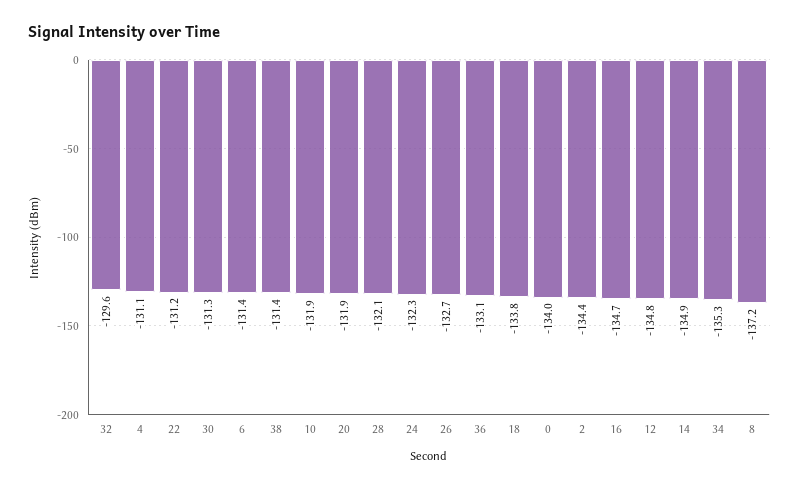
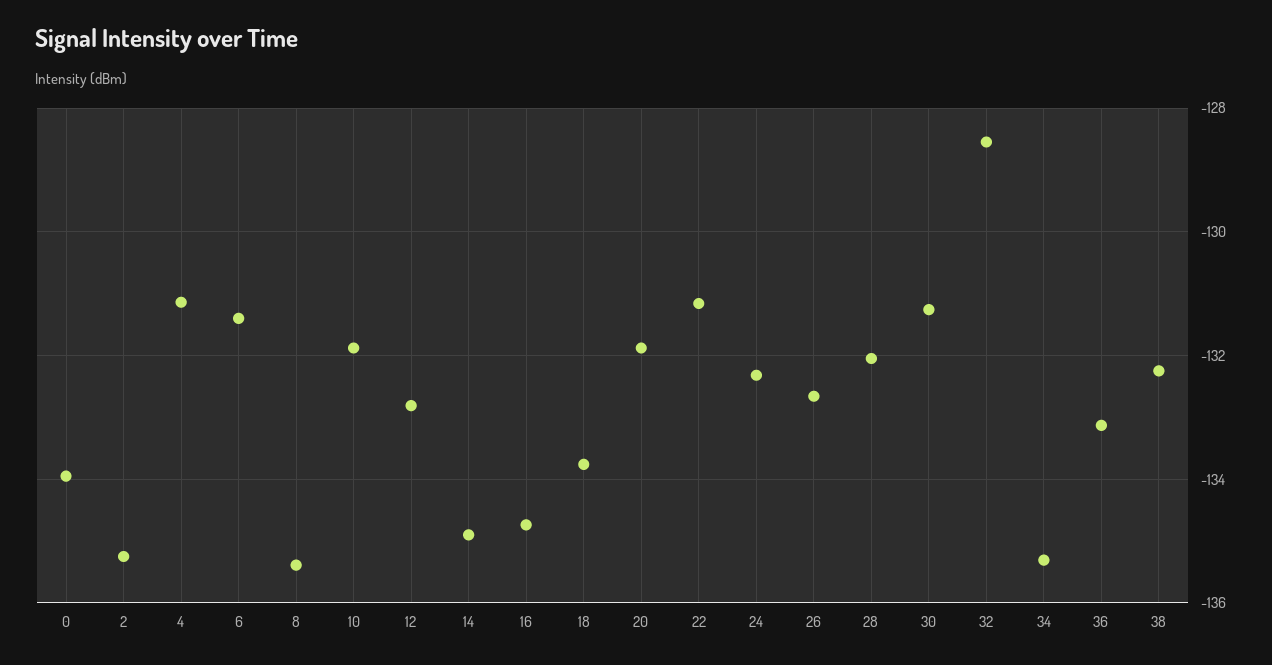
  {
-   "32": -129.6,
+   "32": -128.6,
    "4": -131.1,
    "22": -131.2,
    "30": -131.3,
    "6": -131.4,
-   "38": -131.4,
+   "38": -132.2,
    "10": -131.9,
    "20": -131.9,
    "28": -132.1,
    "24": -132.3,
    "26": -132.7,
    "36": -133.1,
    "18": -133.8,
    "0": -134,
-   "2": -134.4,
+   "2": -135.2,
    "16": -134.7,
-   "12": -134.8,
+   "12": -132.8,
    "14": -134.9,
    "34": -135.3,
-   "8": -137.2
+   "8": -135.4
  }

